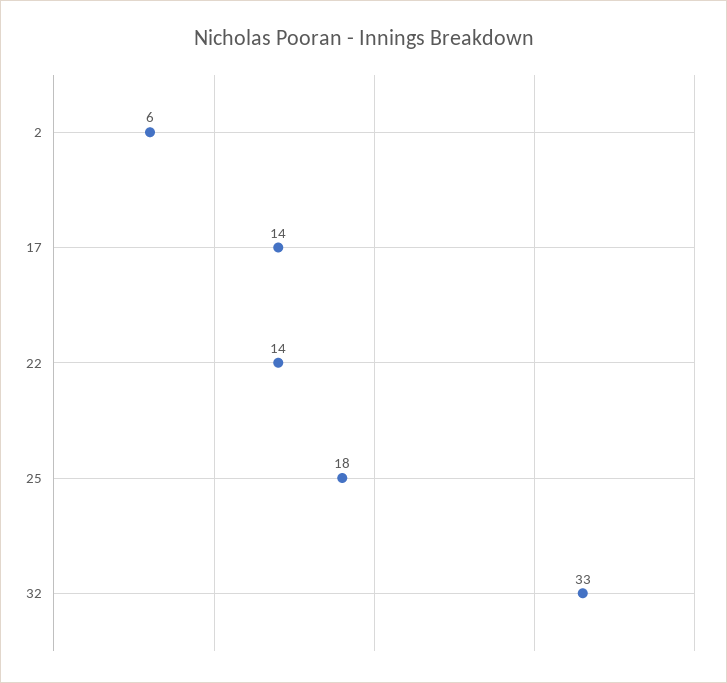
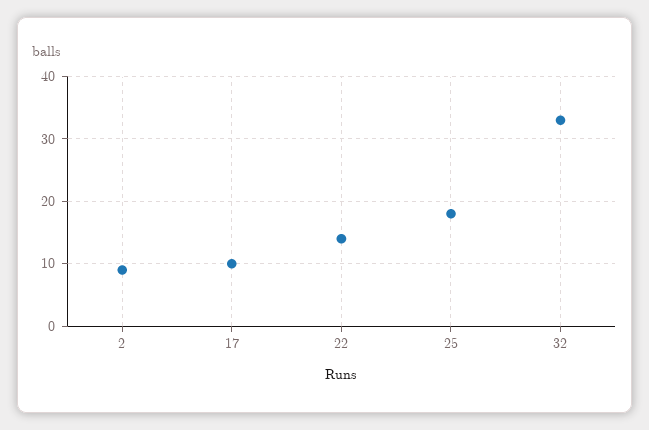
  {
-   "2": 6,
+   "2": 9,
-   "17": 14,
+   "17": 10,
    "22": 14,
    "25": 18,
    "32": 33
  }

